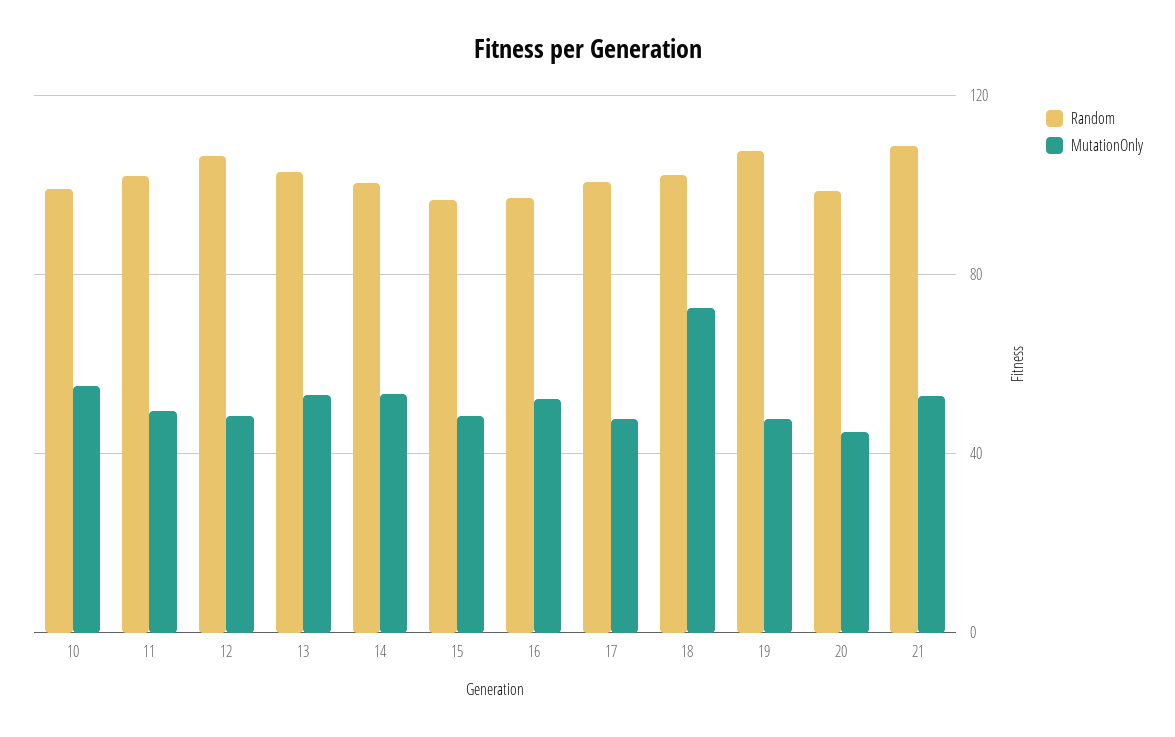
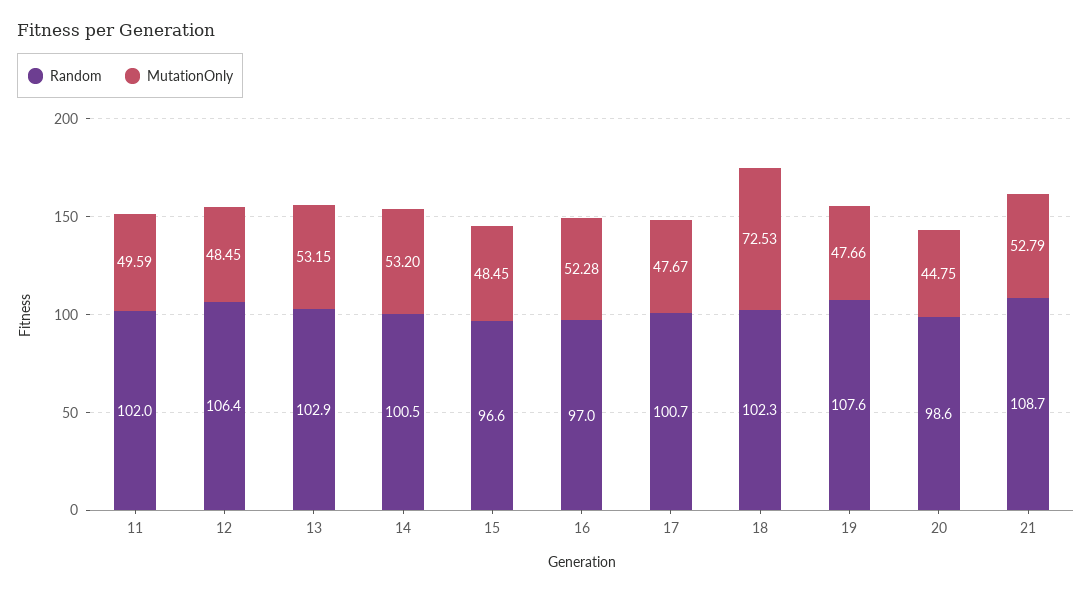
  {
    "Random": {
-     "10": 100,
      "11": 102,
      "12": 106.4,
      "13": 102.9,
      "14": 100.5,
      "15": 96.6,
      "16": 97,
      "17": 100.7,
      "18": 102.3,
      "19": 107.6,
      "20": 98.6,
      "21": 108.7
    },
    "MutationOnly": {
-     "10": 55,
      "11": 49.59,
      "12": 48.45,
      "13": 53.15,
      "14": 53.2,
      "15": 48.45,
      "16": 52.28,
      "17": 47.67,
      "18": 72.53,
      "19": 47.66,
      "20": 44.75,
      "21": 52.79
    }
  }

